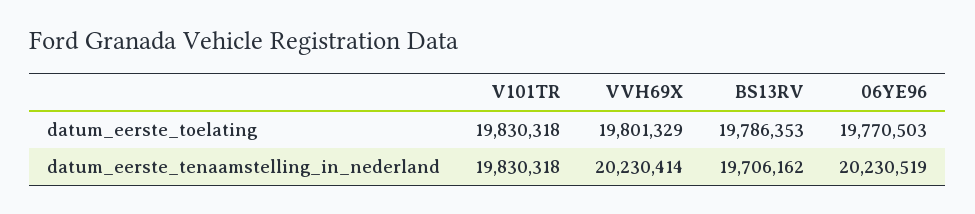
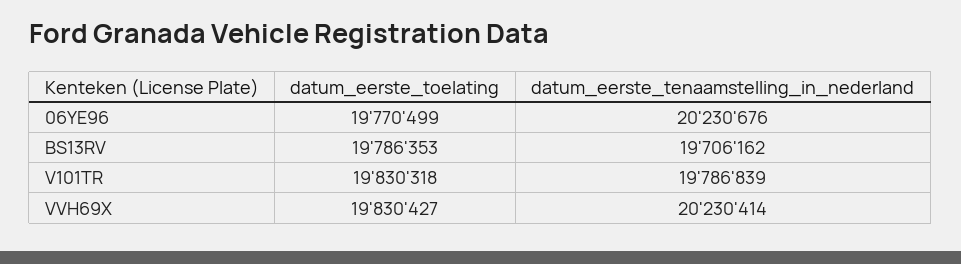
  {
    "V101TR": {
      "datum_eerste_toelating": 19830318,
-     "datum_eerste_tenaamstelling_in_nederland": 19830318
+     "datum_eerste_tenaamstelling_in_nederland": 19786839
    },
    "VVH69X": {
-     "datum_eerste_toelating": 19801329,
+     "datum_eerste_toelating": 19830427,
      "datum_eerste_tenaamstelling_in_nederland": 20230414
    },
    "BS13RV": {
      "datum_eerste_toelating": 19786353,
      "datum_eerste_tenaamstelling_in_nederland": 19706162
    },
    "06YE96": {
-     "datum_eerste_toelating": 19770503,
+     "datum_eerste_toelating": 19770499,
-     "datum_eerste_tenaamstelling_in_nederland": 20230519
+     "datum_eerste_tenaamstelling_in_nederland": 20230676
    }
  }

